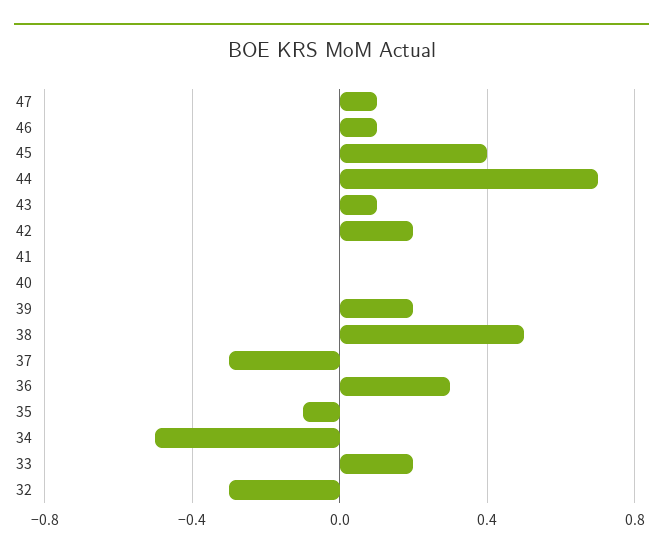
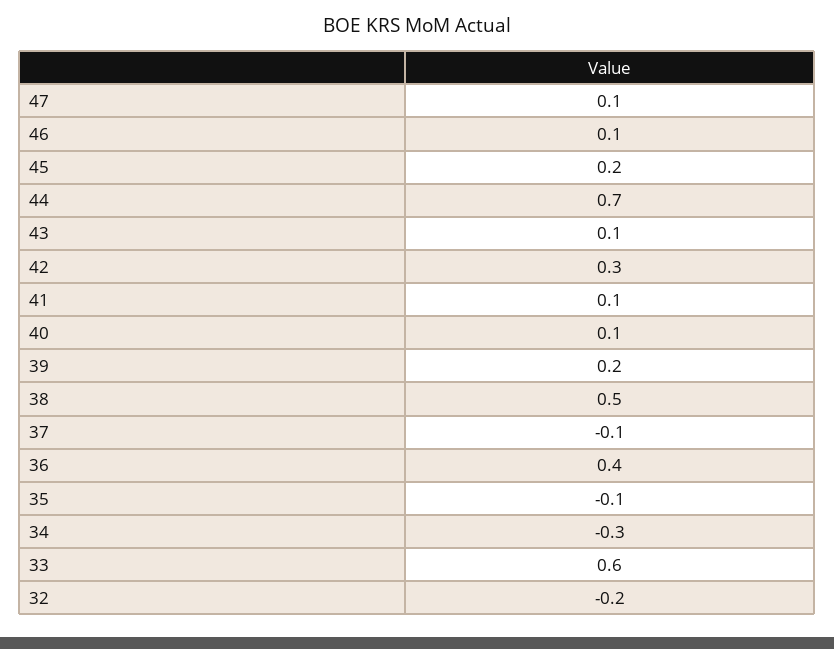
  {
    "47": 0.1,
    "46": 0.1,
-   "45": 0.4,
+   "45": 0.2,
    "44": 0.7,
    "43": 0.1,
-   "42": 0.2,
+   "42": 0.3,
-   "41": 0,
+   "41": 0.1,
-   "40": 0,
+   "40": 0.1,
    "39": 0.2,
    "38": 0.5,
-   "37": -0.3,
+   "37": -0.1,
-   "36": 0.3,
+   "36": 0.4,
    "35": -0.1,
-   "34": -0.5,
+   "34": -0.3,
-   "33": 0.2,
+   "33": 0.6,
-   "32": -0.3
+   "32": -0.2
  }

